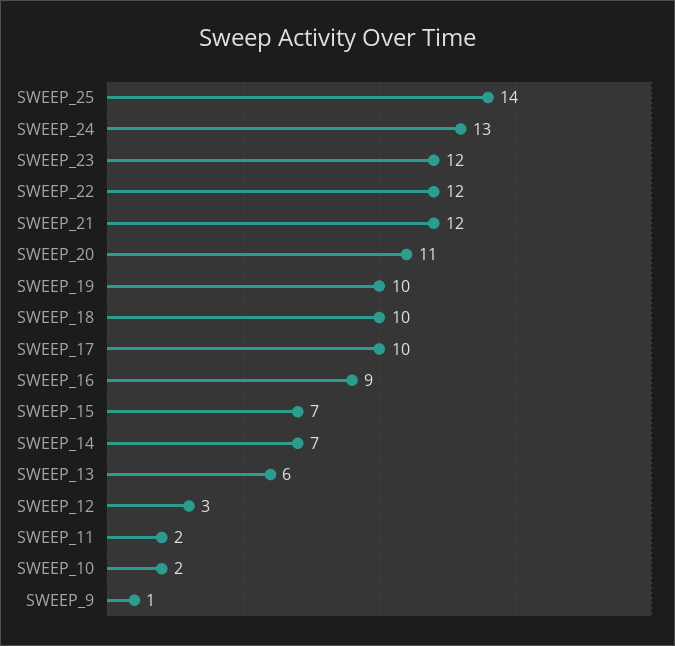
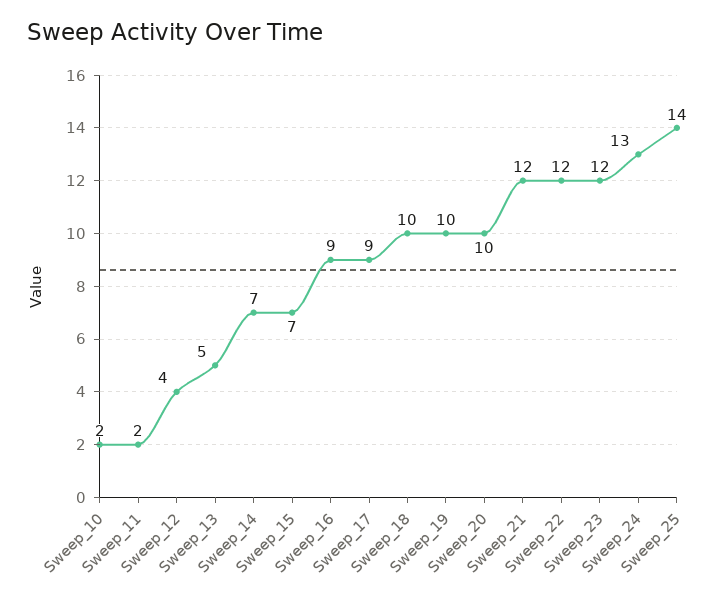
  {
    "SWEEP_25": 14,
    "SWEEP_24": 13,
    "SWEEP_23": 12,
    "SWEEP_22": 12,
    "SWEEP_21": 12,
-   "SWEEP_20": 11,
+   "SWEEP_20": 10,
    "SWEEP_19": 10,
    "SWEEP_18": 10,
-   "SWEEP_17": 10,
+   "SWEEP_17": 9,
    "SWEEP_16": 9,
    "SWEEP_15": 7,
    "SWEEP_14": 7,
-   "SWEEP_13": 6,
+   "SWEEP_13": 5,
-   "SWEEP_12": 3,
+   "SWEEP_12": 4,
    "SWEEP_11": 2,
-   "SWEEP_10": 2,
+   "SWEEP_10": 2
-   "SWEEP_9": 1
  }

